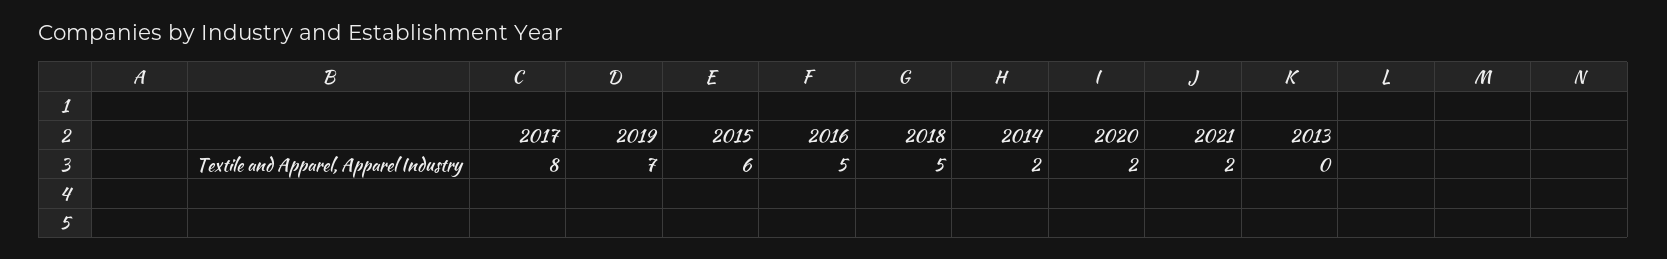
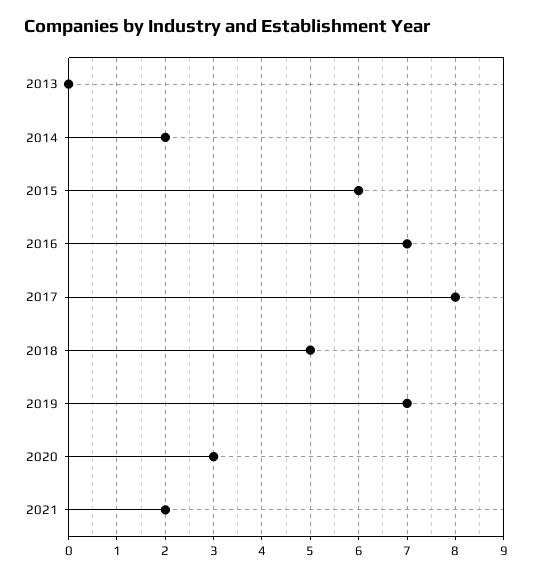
  {
    "2017": 8,
    "2019": 7,
    "2015": 6,
-   "2016": 5,
+   "2016": 7,
    "2018": 5,
    "2014": 2,
-   "2020": 2,
+   "2020": 3,
    "2021": 2,
    "2013": 0
  }

